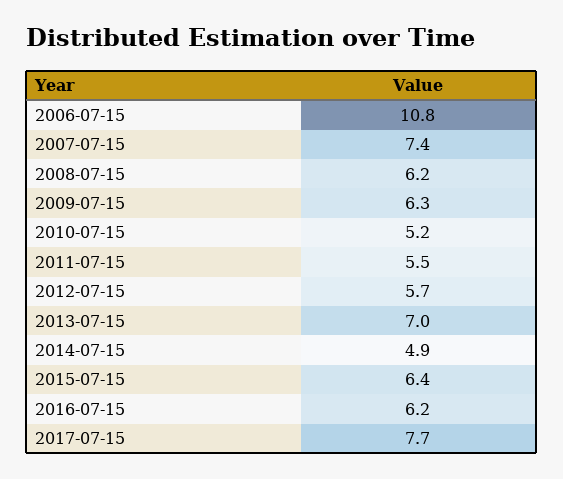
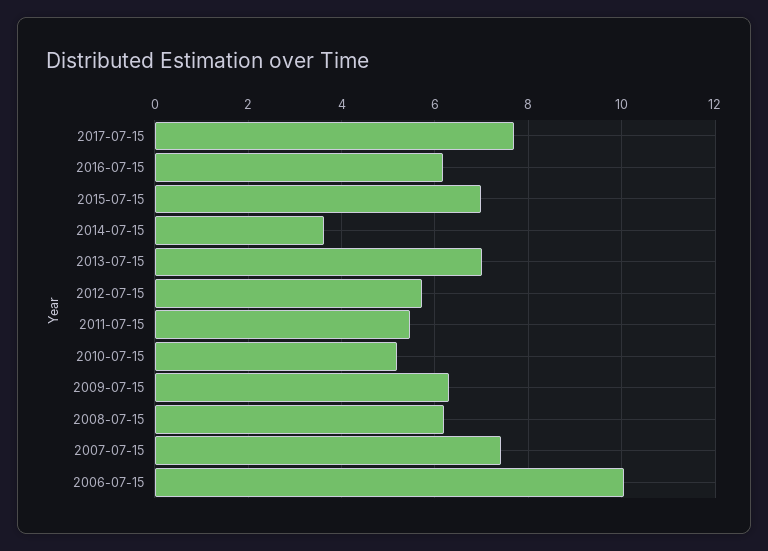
  {
-   "2006-07-15": 10.8,
+   "2006-07-15": 10,
    "2007-07-15": 7.4,
    "2008-07-15": 6.2,
    "2009-07-15": 6.3,
    "2010-07-15": 5.2,
    "2011-07-15": 5.5,
    "2012-07-15": 5.7,
    "2013-07-15": 7,
-   "2014-07-15": 4.9,
+   "2014-07-15": 3.6,
-   "2015-07-15": 6.4,
+   "2015-07-15": 7,
    "2016-07-15": 6.2,
    "2017-07-15": 7.7
  }

